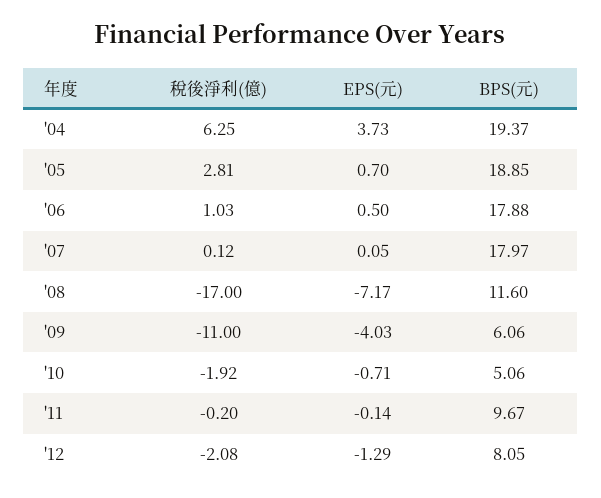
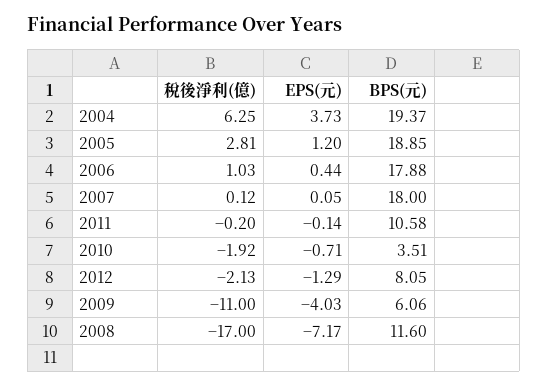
  {
    "稅後淨利(億)": {
      "'04": 6.25,
      "'05": 2.81,
      "'06": 1.03,
      "'07": 0.12,
      "'08": -17,
      "'09": -11,
      "'10": -1.92,
      "'11": -0.2,
-     "'12": -2.08
+     "'12": -2.13
    },
    "EPS(元)": {
      "'04": 3.73,
-     "'05": 0.7,
+     "'05": 1.2,
-     "'06": 0.5,
+     "'06": 0.44,
      "'07": 0.05,
      "'08": -7.17,
      "'09": -4.03,
      "'10": -0.71,
      "'11": -0.14,
      "'12": -1.29
    },
    "BPS(元)": {
      "'04": 19.37,
      "'05": 18.85,
      "'06": 17.88,
-     "'07": 17.97,
+     "'07": 18,
      "'08": 11.6,
      "'09": 6.06,
-     "'10": 5.06,
+     "'10": 3.51,
-     "'11": 9.67,
+     "'11": 10.58,
      "'12": 8.05
    }
  }

